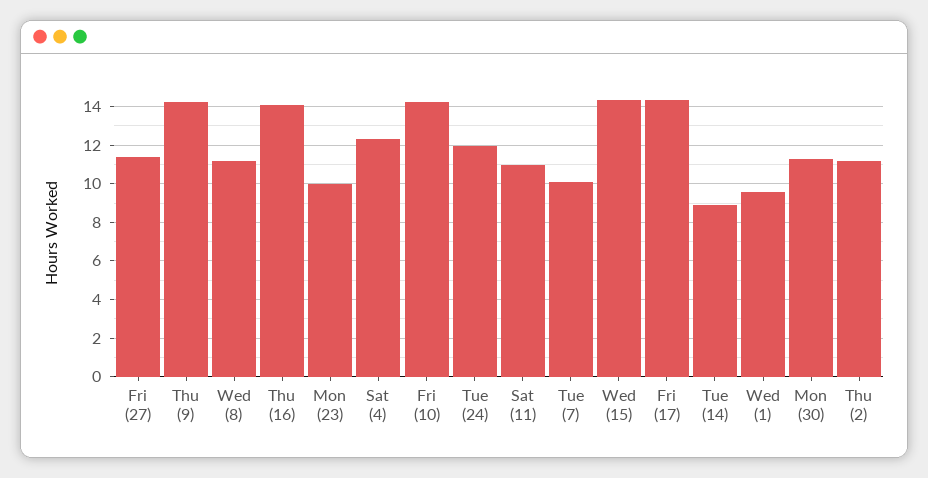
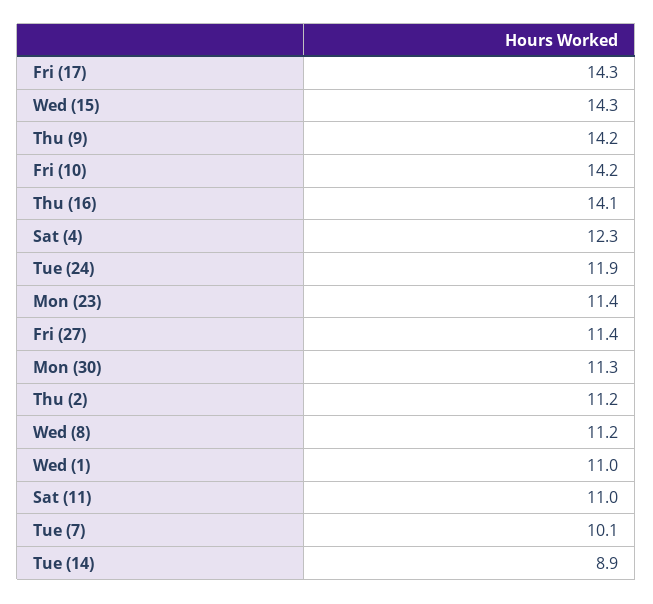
  {
    "Fri (27)": 11.4,
    "Thu (9)": 14.2,
    "Wed (8)": 11.2,
    "Thu (16)": 14.1,
-   "Mon (23)": 10,
+   "Mon (23)": 11.4,
    "Sat (4)": 12.3,
    "Fri (10)": 14.2,
    "Tue (24)": 11.9,
    "Sat (11)": 11,
    "Tue (7)": 10.1,
    "Wed (15)": 14.3,
    "Fri (17)": 14.3,
    "Tue (14)": 8.9,
-   "Wed (1)": 9.5,
+   "Wed (1)": 11,
    "Mon (30)": 11.3,
    "Thu (2)": 11.2
  }

